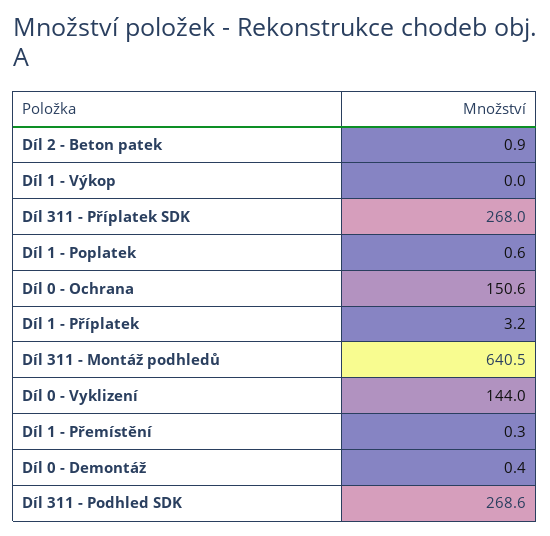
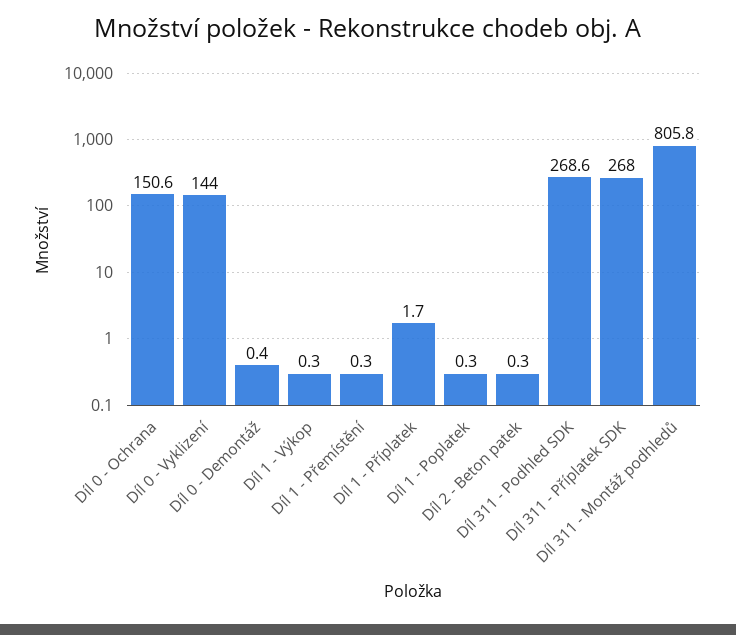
  {
-   "Díl 2 - Beton patek": 0.9,
+   "Díl 2 - Beton patek": 0.3,
-   "Díl 1 - Výkop": 0,
+   "Díl 1 - Výkop": 0.3,
    "Díl 311 - Příplatek SDK": 268,
-   "Díl 1 - Poplatek": 0.6,
+   "Díl 1 - Poplatek": 0.3,
    "Díl 0 - Ochrana": 150.6,
-   "Díl 1 - Příplatek": 3.2,
+   "Díl 1 - Příplatek": 1.7,
-   "Díl 311 - Montáž podhledů": 640.5,
+   "Díl 311 - Montáž podhledů": 805.8,
    "Díl 0 - Vyklizení": 144,
    "Díl 1 - Přemístění": 0.3,
    "Díl 0 - Demontáž": 0.4,
    "Díl 311 - Podhled SDK": 268.6
  }

